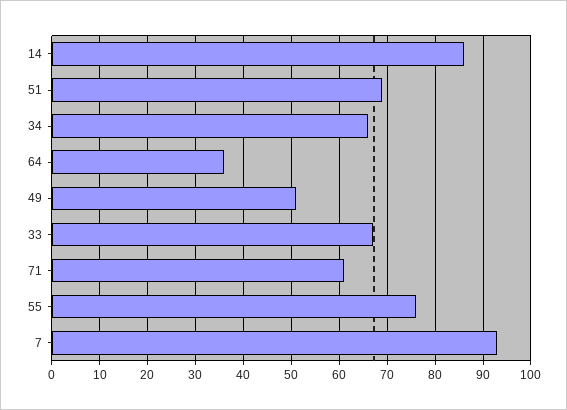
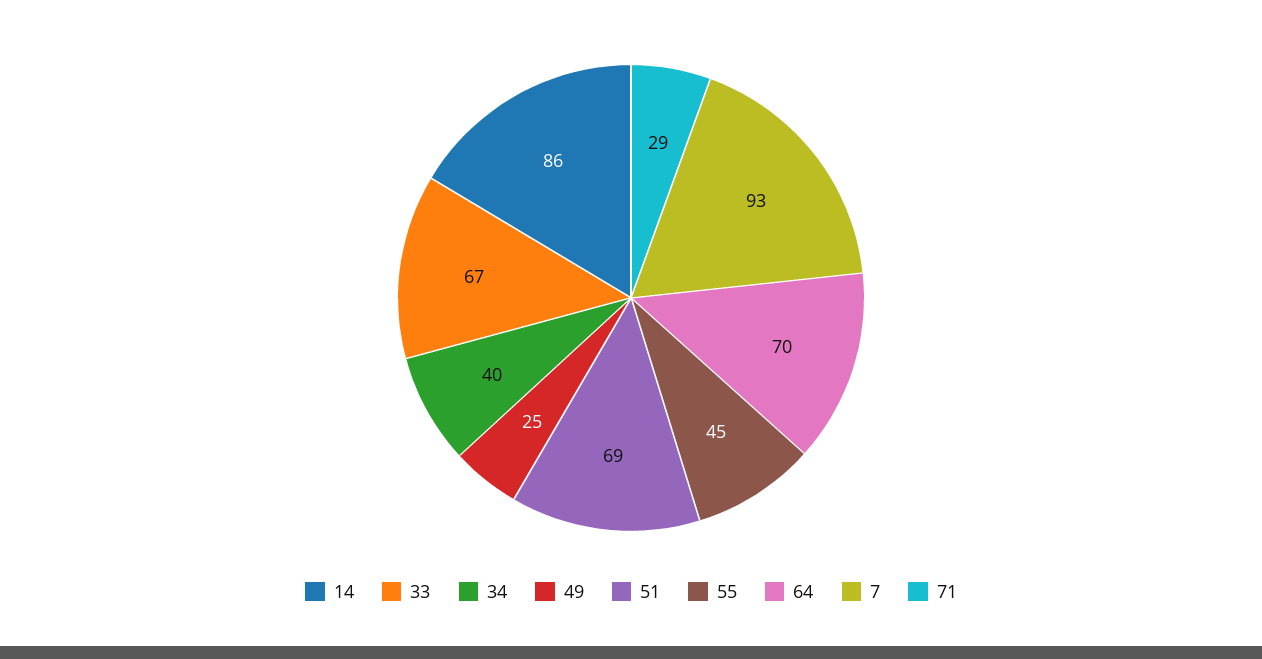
  {
    "14": 86,
    "51": 69,
-   "34": 65,
+   "34": 40,
-   "64": 35,
+   "64": 70,
-   "49": 50,
+   "49": 25,
    "33": 67,
-   "71": 60,
+   "71": 29,
-   "55": 75,
+   "55": 45,
    "7": 93
  }

